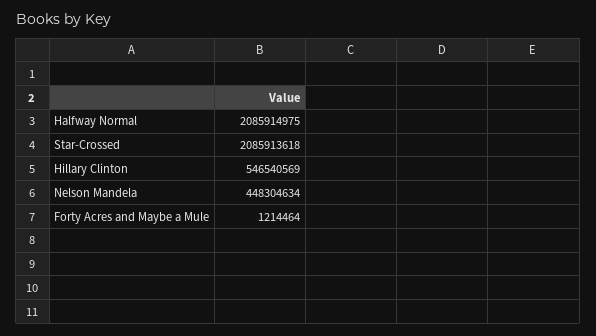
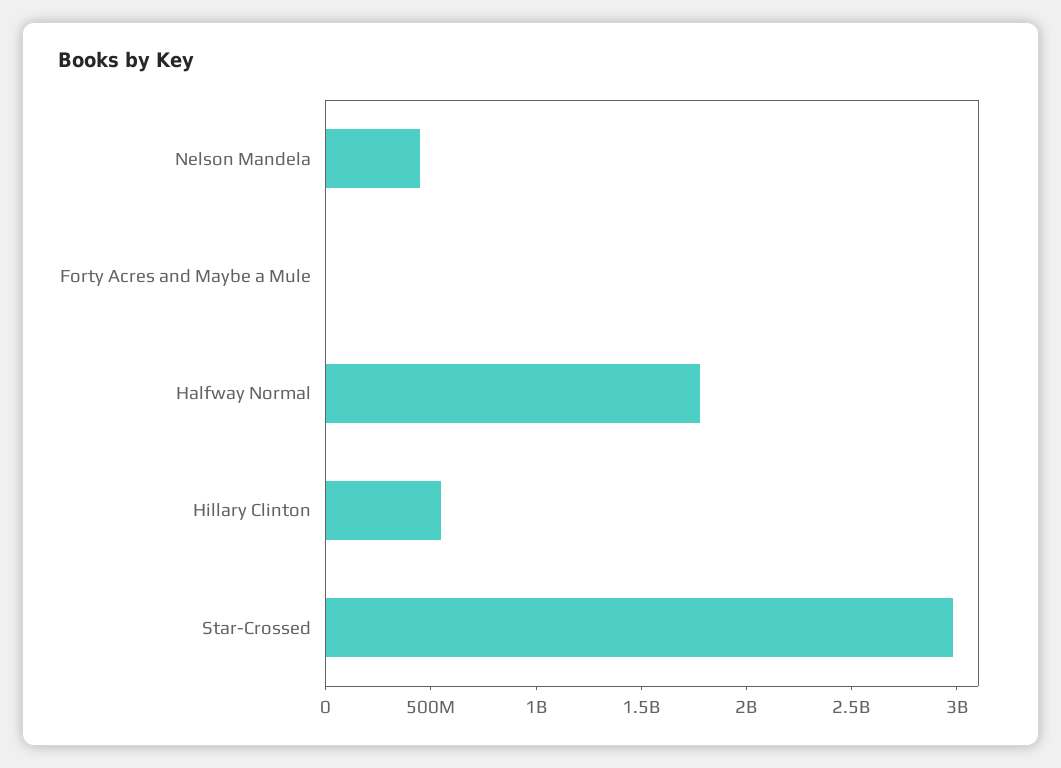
  {
-   "Halfway Normal": 2085914975,
+   "Halfway Normal": 1800000000,
-   "Star-Crossed": 2085913618,
+   "Star-Crossed": 3000000000,
    "Hillary Clinton": 546540569,
    "Nelson Mandela": 448304634,
    "Forty Acres and Maybe a Mule": 1214464
  }

